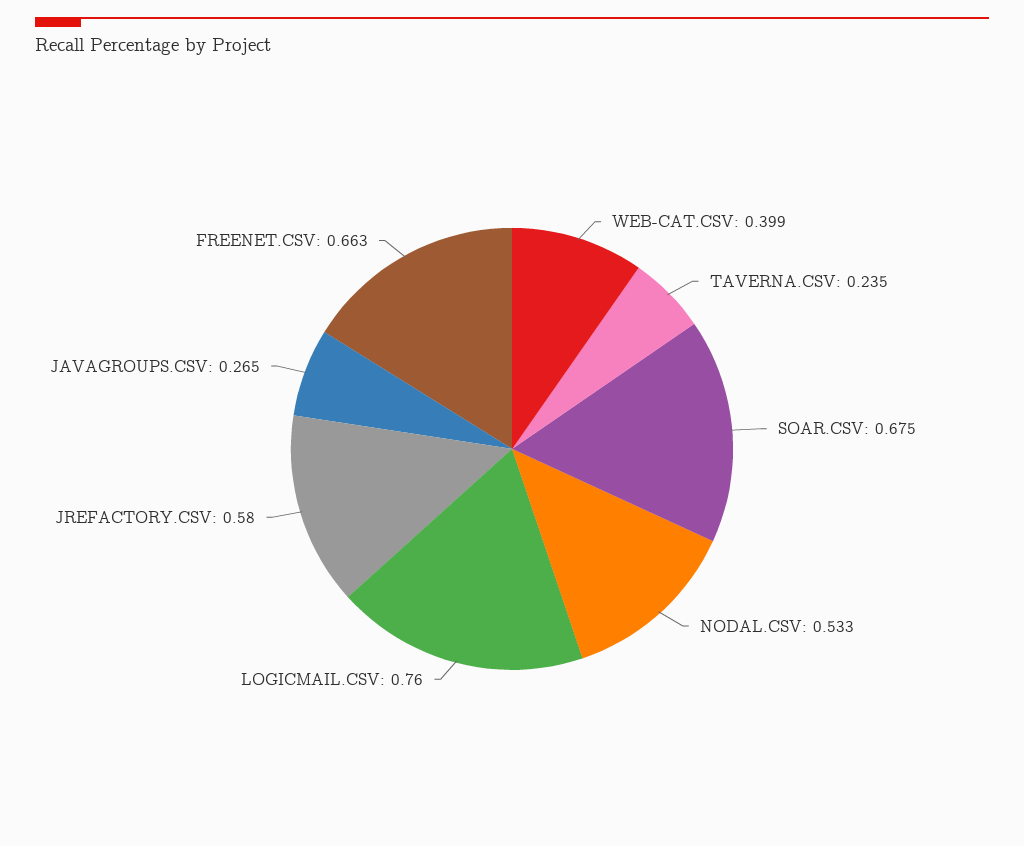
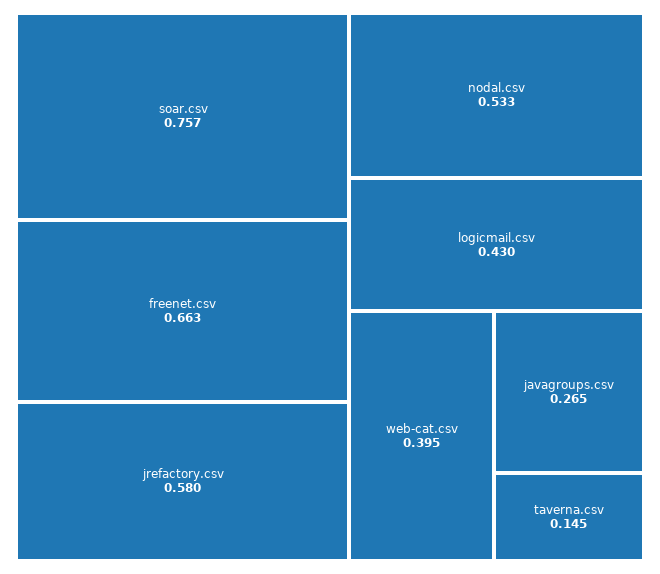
  {
-   "WEB-CAT.CSV": 0.399,
+   "WEB-CAT.CSV": 0.395,
-   "TAVERNA.CSV": 0.235,
+   "TAVERNA.CSV": 0.145,
-   "SOAR.CSV": 0.675,
+   "SOAR.CSV": 0.757,
    "NODAL.CSV": 0.533,
-   "LOGICMAIL.CSV": 0.76,
+   "LOGICMAIL.CSV": 0.43,
    "JREFACTORY.CSV": 0.58,
    "JAVAGROUPS.CSV": 0.265,
    "FREENET.CSV": 0.663
  }

